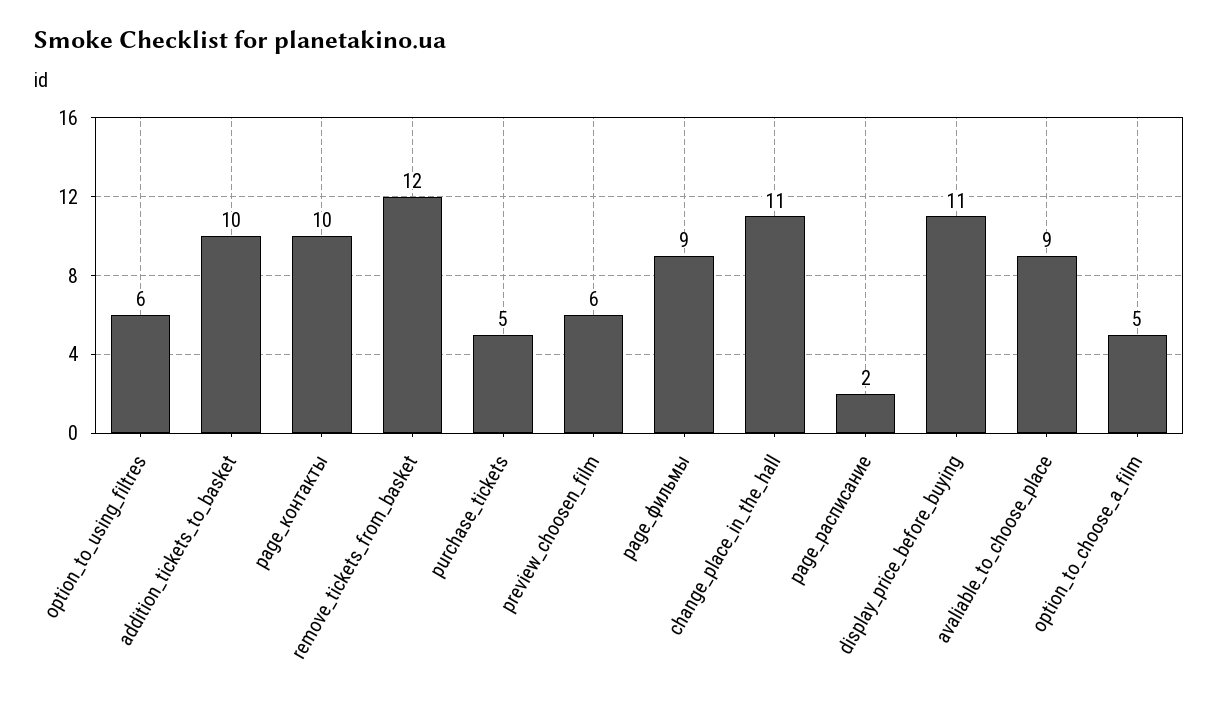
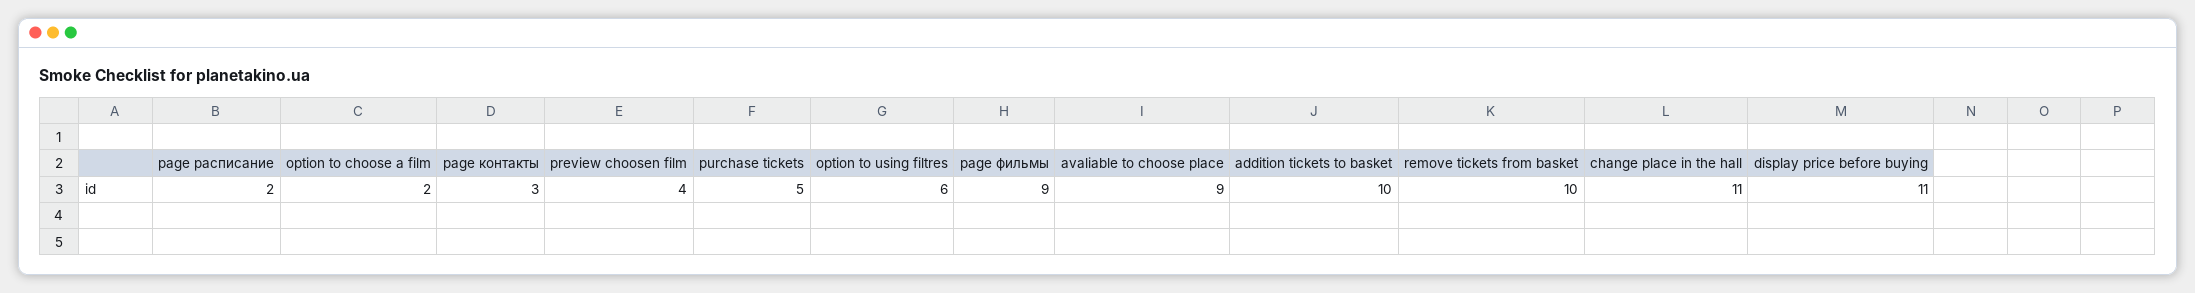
  {
    "option_to_using_filtres": 6,
    "addition_tickets_to_basket": 10,
-   "page_контакты": 10,
+   "page_контакты": 3,
-   "remove_tickets_from_basket": 12,
+   "remove_tickets_from_basket": 10,
    "purchase_tickets": 5,
-   "preview_choosen_film": 6,
+   "preview_choosen_film": 4,
    "page_фильмы": 9,
    "change_place_in_the_hall": 11,
    "page_расписание": 2,
    "display_price_before_buying": 11,
    "avaliable_to_choose_place": 9,
-   "option_to_choose_a_film": 5
+   "option_to_choose_a_film": 2
  }

